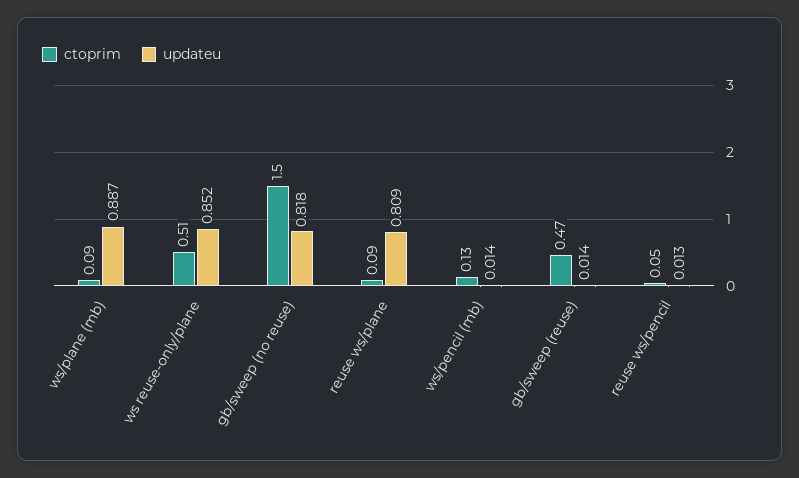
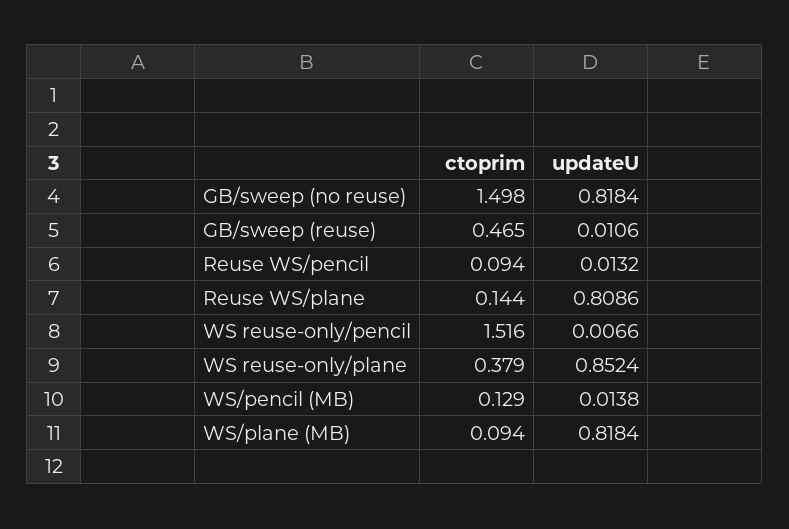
  {
    "ctoprim": {
      "ws/plane (mb)": 0.094,
-     "ws reuse-only/plane": 0.51,
+     "ws reuse-only/plane": 0.379,
      "gb/sweep (no reuse)": 1.498,
-     "reuse ws/plane": 0.09,
+     "reuse ws/plane": 0.144,
      "ws/pencil (mb)": 0.129,
      "gb/sweep (reuse)": 0.465,
-     "reuse ws/pencil": 0.05
+     "reuse ws/pencil": 0.094,
+     "WS reuse-only/pencil": 1.516
    },
    "updateu": {
-     "ws/plane (mb)": 0.887,
+     "ws/plane (mb)": 0.8184,
      "ws reuse-only/plane": 0.8524,
      "gb/sweep (no reuse)": 0.8184,
      "reuse ws/plane": 0.8086,
      "ws/pencil (mb)": 0.0138,
-     "gb/sweep (reuse)": 0.014,
+     "gb/sweep (reuse)": 0.0106,
-     "reuse ws/pencil": 0.0132
+     "reuse ws/pencil": 0.0132,
+     "WS reuse-only/pencil": 0.0066
    }
  }

